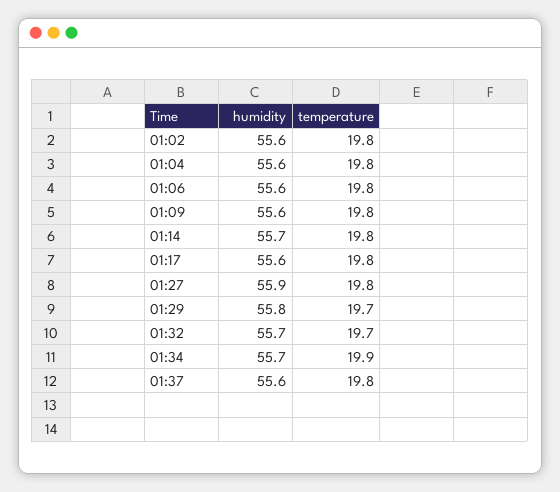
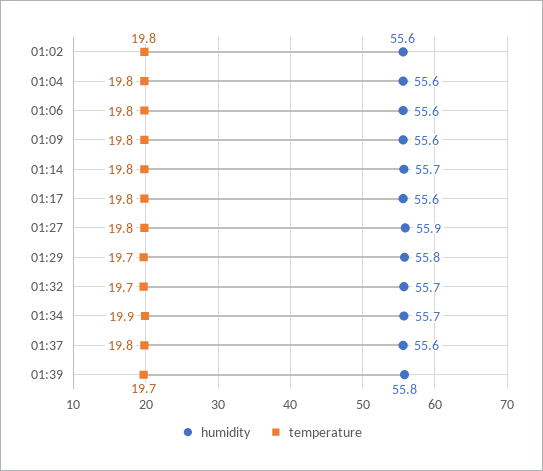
  {
    "humidity": {
      "01:02": 55.6,
      "01:04": 55.6,
      "01:06": 55.6,
      "01:09": 55.6,
      "01:14": 55.7,
      "01:17": 55.6,
      "01:27": 55.9,
      "01:29": 55.8,
      "01:32": 55.7,
      "01:34": 55.7,
-     "01:37": 55.6
+     "01:37": 55.6,
+     "01:39": 55.8
    },
    "temperature": {
      "01:02": 19.8,
      "01:04": 19.8,
      "01:06": 19.8,
      "01:09": 19.8,
      "01:14": 19.8,
      "01:17": 19.8,
      "01:27": 19.8,
      "01:29": 19.7,
      "01:32": 19.7,
      "01:34": 19.9,
-     "01:37": 19.8
+     "01:37": 19.8,
+     "01:39": 19.7
    }
  }

